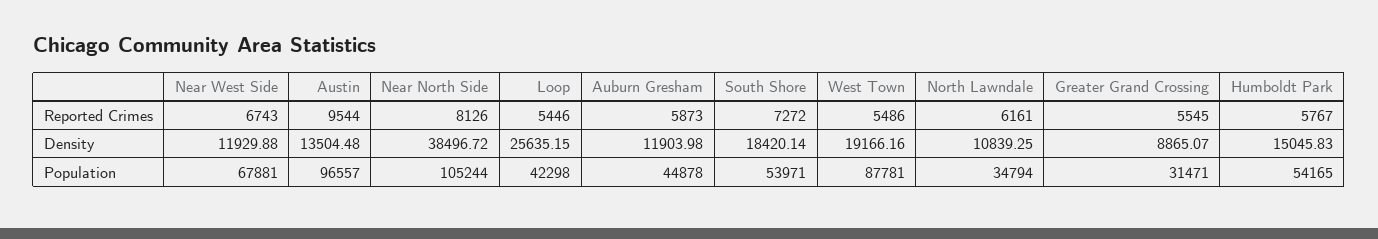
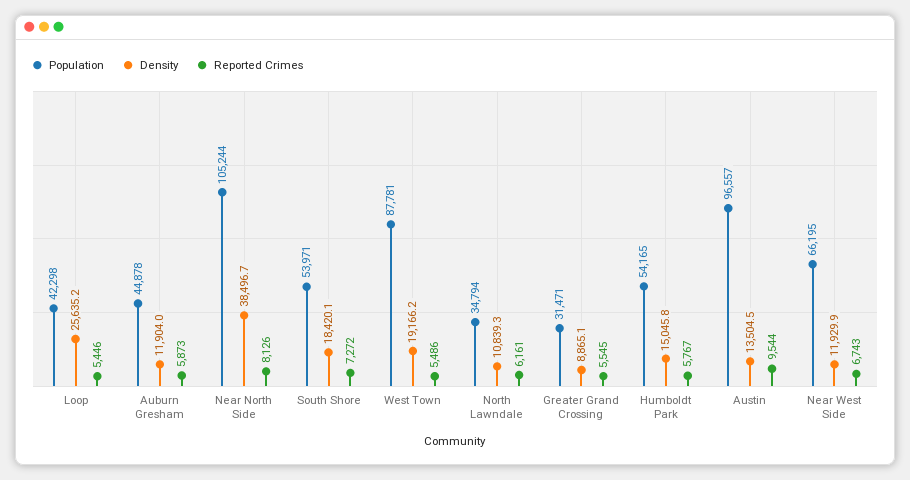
  {
    "Reported Crimes": {
      "Near West Side": 6743,
      "Austin": 9544,
      "Near North Side": 8126,
      "Loop": 5446,
      "Auburn Gresham": 5873,
      "South Shore": 7272,
      "West Town": 5486,
      "North Lawndale": 6161,
      "Greater Grand Crossing": 5545,
      "Humboldt Park": 5767
    },
    "Density": {
      "Near West Side": 11929.88,
      "Austin": 13504.48,
      "Near North Side": 38496.72,
      "Loop": 25635.15,
      "Auburn Gresham": 11903.98,
      "South Shore": 18420.14,
      "West Town": 19166.16,
      "North Lawndale": 10839.25,
      "Greater Grand Crossing": 8865.07,
      "Humboldt Park": 15045.83
    },
    "Population": {
-     "Near West Side": 67881,
+     "Near West Side": 66195,
      "Austin": 96557,
      "Near North Side": 105244,
      "Loop": 42298,
      "Auburn Gresham": 44878,
      "South Shore": 53971,
      "West Town": 87781,
      "North Lawndale": 34794,
      "Greater Grand Crossing": 31471,
      "Humboldt Park": 54165
    }
  }

